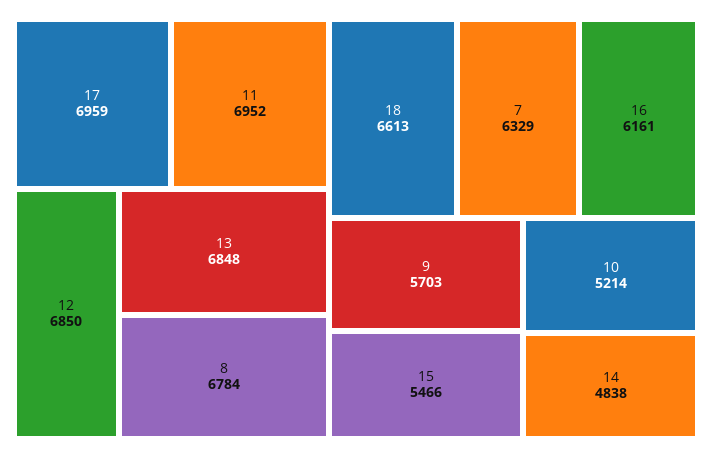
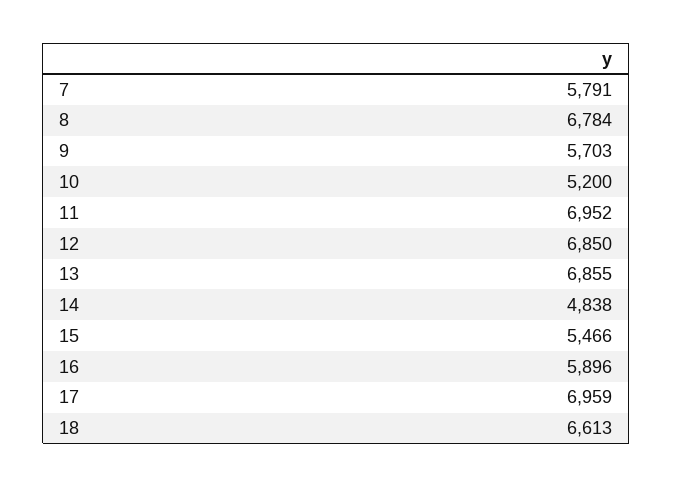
  {
    "17": 6959,
    "11": 6952,
    "12": 6850,
-   "13": 6848,
+   "13": 6855,
    "8": 6784,
    "18": 6613,
-   "7": 6329,
+   "7": 5791,
-   "16": 6161,
+   "16": 5896,
    "9": 5703,
    "15": 5466,
-   "10": 5214,
+   "10": 5200,
    "14": 4838
  }

